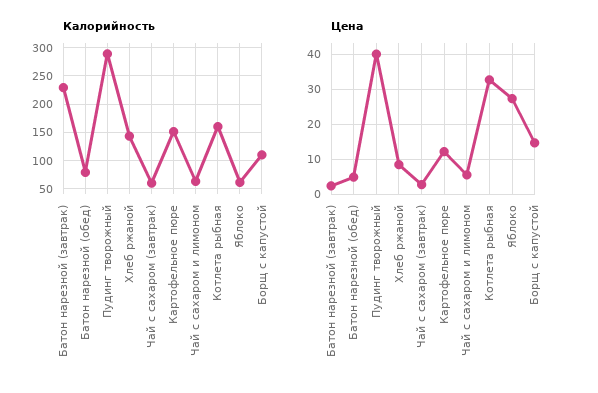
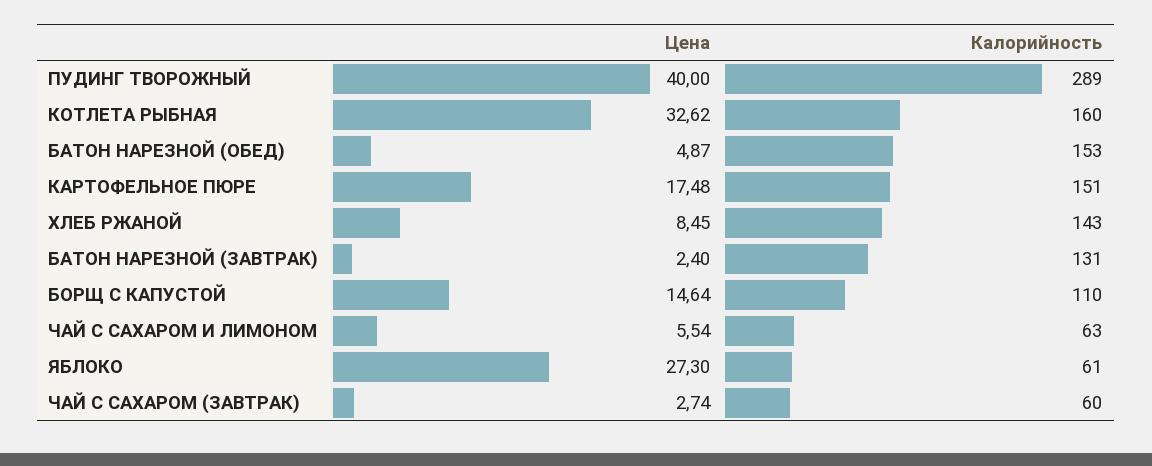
  {
    "Калорийность": {
-     "Батон нарезной (завтрак)": 225,
+     "Батон нарезной (завтрак)": 131,
-     "Батон нарезной (обед)": 75,
+     "Батон нарезной (обед)": 153,
      "Пудинг творожный": 289,
      "Хлеб ржаной": 143,
      "Чай с сахаром (завтрак)": 60,
      "Картофельное пюре": 151,
      "Чай с сахаром и лимоном": 63,
      "Котлета рыбная": 160,
      "Яблоко": 61,
      "Борщ с капустой": 110
    },
    "Цена": {
      "Батон нарезной (завтрак)": 2.4,
      "Батон нарезной (обед)": 4.87,
      "Пудинг творожный": 40,
      "Хлеб ржаной": 8.45,
      "Чай с сахаром (завтрак)": 2.74,
-     "Картофельное пюре": 12,
+     "Картофельное пюре": 17.48,
      "Чай с сахаром и лимоном": 5.54,
      "Котлета рыбная": 32.62,
      "Яблоко": 27.3,
      "Борщ с капустой": 14.64
    }
  }

